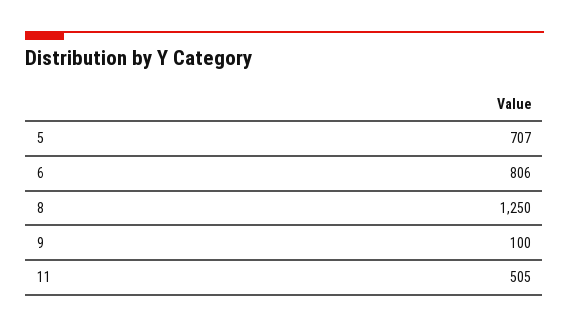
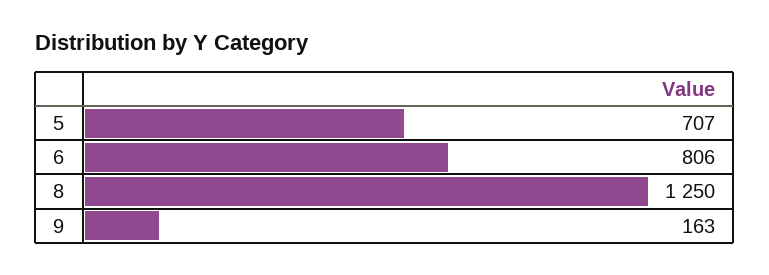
  {
    "5": 707,
    "6": 806,
    "8": 1250,
-   "9": 100,
+   "9": 163
-   "11": 505
  }

